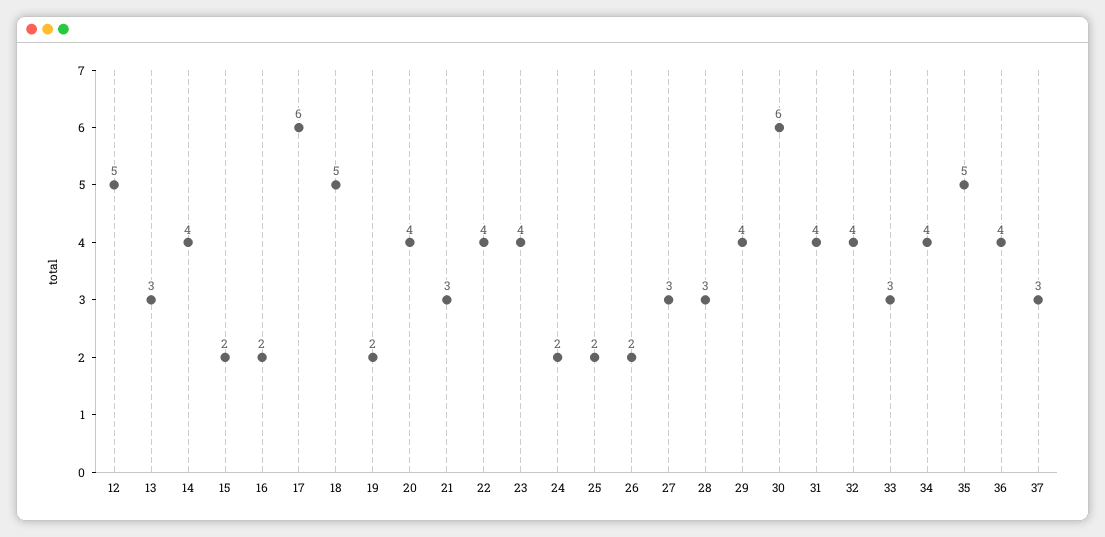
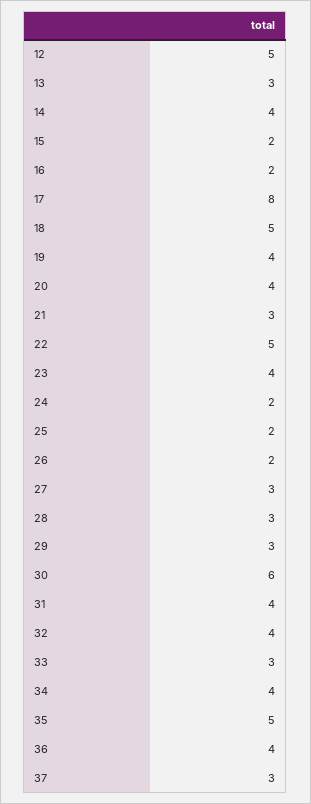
  {
    "12": 5,
    "13": 3,
    "14": 4,
    "15": 2,
    "16": 2,
-   "17": 6,
+   "17": 8,
    "18": 5,
-   "19": 2,
+   "19": 4,
    "20": 4,
    "21": 3,
-   "22": 4,
+   "22": 5,
    "23": 4,
    "24": 2,
    "25": 2,
    "26": 2,
    "27": 3,
    "28": 3,
-   "29": 4,
+   "29": 3,
    "30": 6,
    "31": 4,
    "32": 4,
    "33": 3,
    "34": 4,
    "35": 5,
    "36": 4,
    "37": 3
  }

